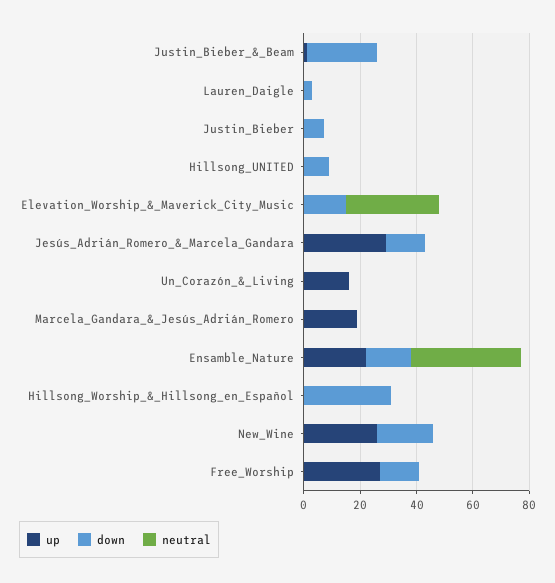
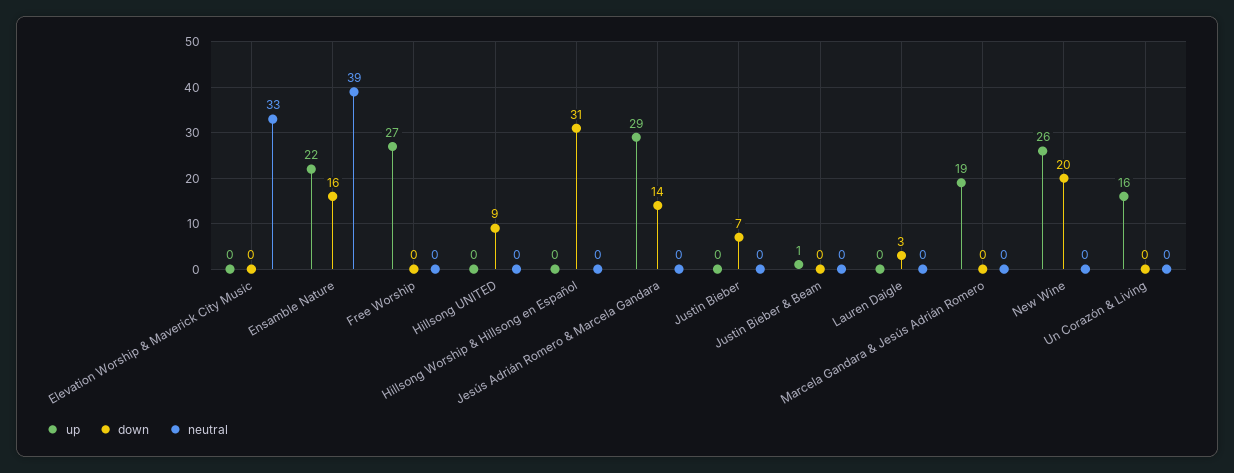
  {
    "up": {
      "Justin_Bieber_&_Beam": 1,
      "Lauren_Daigle": 0,
      "Justin_Bieber": 0,
      "Hillsong_UNITED": 0,
      "Elevation_Worship_&_Maverick_City_Music": 0,
      "Jesús_Adrián_Romero_&_Marcela_Gandara": 29,
      "Un_Corazón_&_Living": 16,
      "Marcela_Gandara_&_Jesús_Adrián_Romero": 19,
      "Ensamble_Nature": 22,
      "Hillsong_Worship_&_Hillsong_en_Español": 0,
      "New_Wine": 26,
      "Free_Worship": 27
    },
    "down": {
-     "Justin_Bieber_&_Beam": 25,
+     "Justin_Bieber_&_Beam": 0,
      "Lauren_Daigle": 3,
      "Justin_Bieber": 7,
      "Hillsong_UNITED": 9,
-     "Elevation_Worship_&_Maverick_City_Music": 15,
+     "Elevation_Worship_&_Maverick_City_Music": 0,
      "Jesús_Adrián_Romero_&_Marcela_Gandara": 14,
      "Un_Corazón_&_Living": 0,
      "Marcela_Gandara_&_Jesús_Adrián_Romero": 0,
      "Ensamble_Nature": 16,
      "Hillsong_Worship_&_Hillsong_en_Español": 31,
      "New_Wine": 20,
-     "Free_Worship": 15
+     "Free_Worship": 0
    },
    "neutral": {
      "Justin_Bieber_&_Beam": 0,
      "Lauren_Daigle": 0,
      "Justin_Bieber": 0,
      "Hillsong_UNITED": 0,
      "Elevation_Worship_&_Maverick_City_Music": 33,
      "Jesús_Adrián_Romero_&_Marcela_Gandara": 0,
      "Un_Corazón_&_Living": 0,
      "Marcela_Gandara_&_Jesús_Adrián_Romero": 0,
      "Ensamble_Nature": 39,
      "Hillsong_Worship_&_Hillsong_en_Español": 0,
      "New_Wine": 0,
      "Free_Worship": 0
    }
  }

